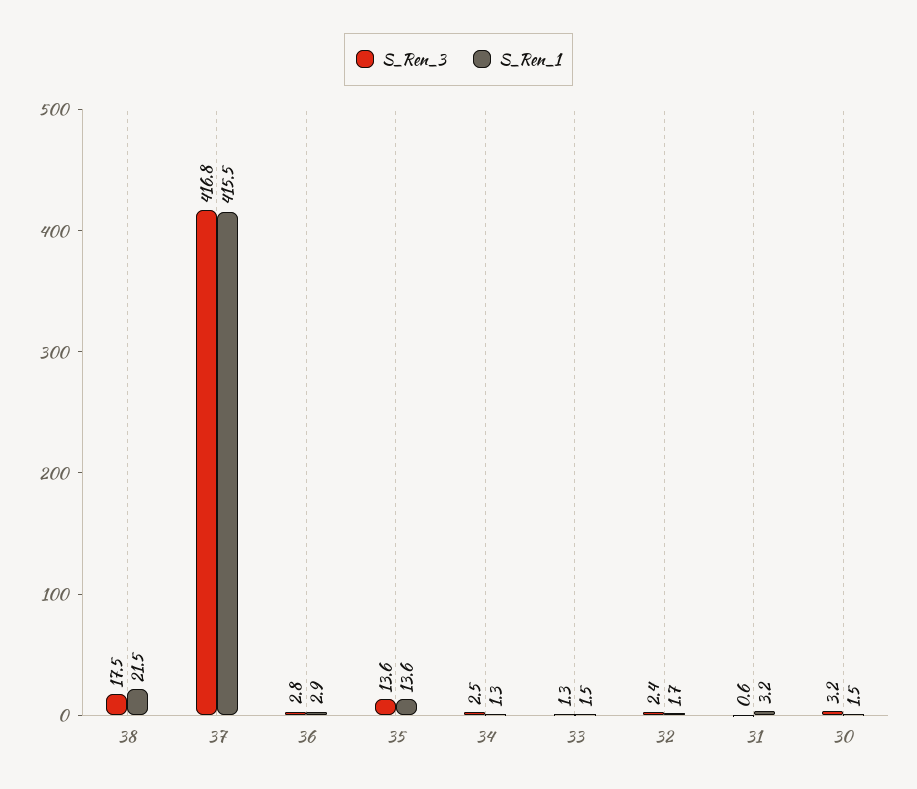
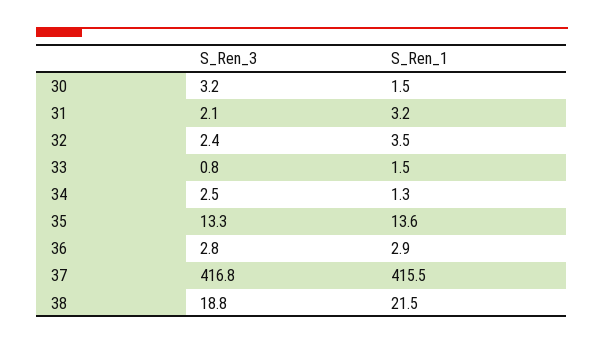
  {
    "S_Ren_3": {
-     "38": 17.5,
+     "38": 18.8,
      "37": 416.8,
      "36": 2.8,
-     "35": 13.6,
+     "35": 13.3,
      "34": 2.5,
-     "33": 1.3,
+     "33": 0.8,
      "32": 2.4,
-     "31": 0.6,
+     "31": 2.1,
      "30": 3.2
    },
    "S_Ren_1": {
      "38": 21.5,
      "37": 415.5,
      "36": 2.9,
      "35": 13.6,
      "34": 1.3,
      "33": 1.5,
-     "32": 1.7,
+     "32": 3.5,
      "31": 3.2,
      "30": 1.5
    }
  }

